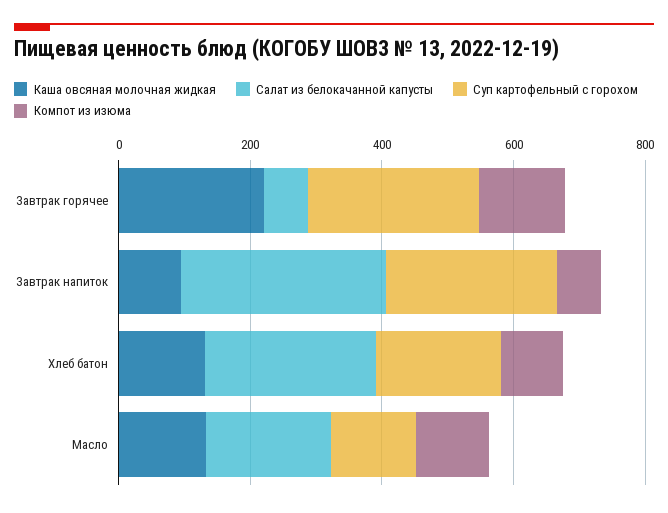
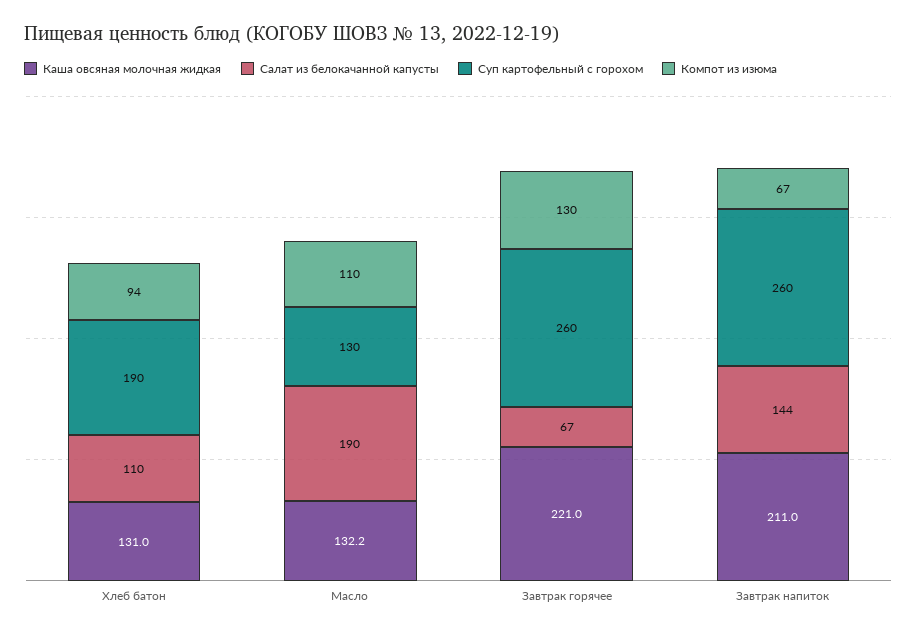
  {
    "Каша овсяная молочная жидкая": {
      "Завтрак горячее": 221,
-     "Завтрак напиток": 100,
+     "Завтрак напиток": 211,
      "Хлеб батон": 131,
      "Масло": 132.2
    },
    "Салат из белокачанной капусты": {
      "Завтрак горячее": 67,
-     "Завтрак напиток": 300,
+     "Завтрак напиток": 144,
-     "Хлеб батон": 250,
+     "Хлеб батон": 110,
      "Масло": 190
    },
    "Суп картофельный с горохом": {
      "Завтрак горячее": 260,
      "Завтрак напиток": 260,
      "Хлеб батон": 190,
      "Масло": 130
    },
    "Компот из изюма": {
      "Завтрак горячее": 130,
      "Завтрак напиток": 67,
      "Хлеб батон": 94,
      "Масло": 110
    }
  }

